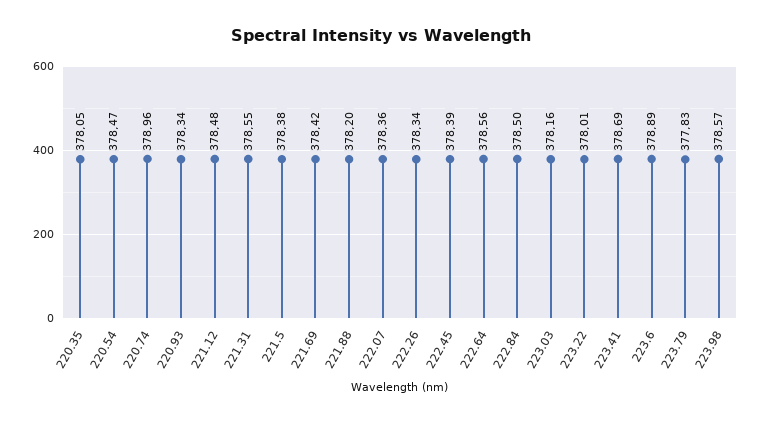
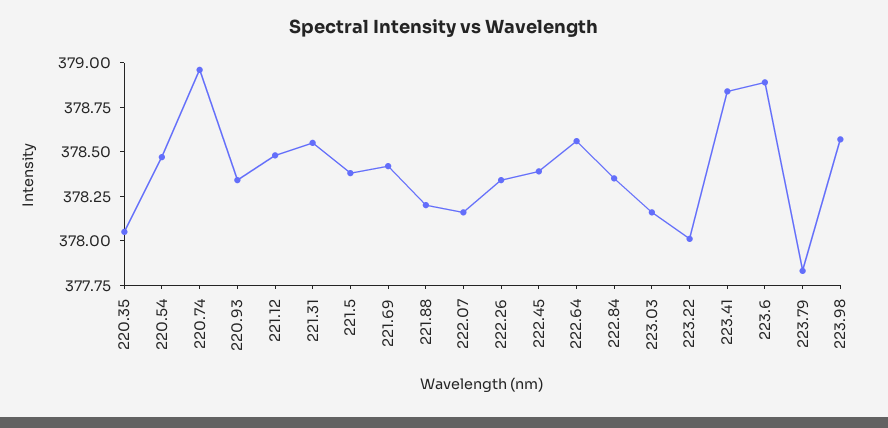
  {
    "220.35": 378.05,
    "220.54": 378.47,
    "220.74": 378.96,
    "220.93": 378.34,
    "221.12": 378.48,
    "221.31": 378.55,
    "221.5": 378.38,
    "221.69": 378.42,
    "221.88": 378.2,
-   "222.07": 378.36,
+   "222.07": 378.15,
    "222.26": 378.34,
    "222.45": 378.39,
    "222.64": 378.56,
-   "222.84": 378.5,
+   "222.84": 378.35,
    "223.03": 378.16,
    "223.22": 378.01,
-   "223.41": 378.69,
+   "223.41": 378.85,
    "223.6": 378.89,
    "223.79": 377.83,
    "223.98": 378.57
  }

